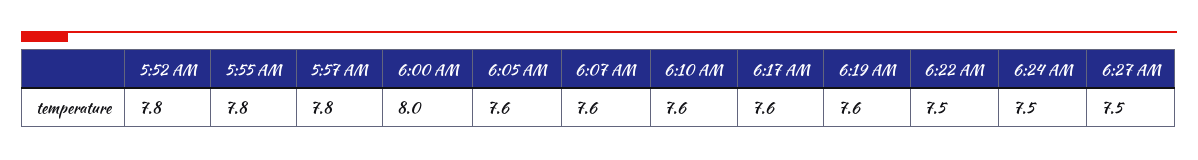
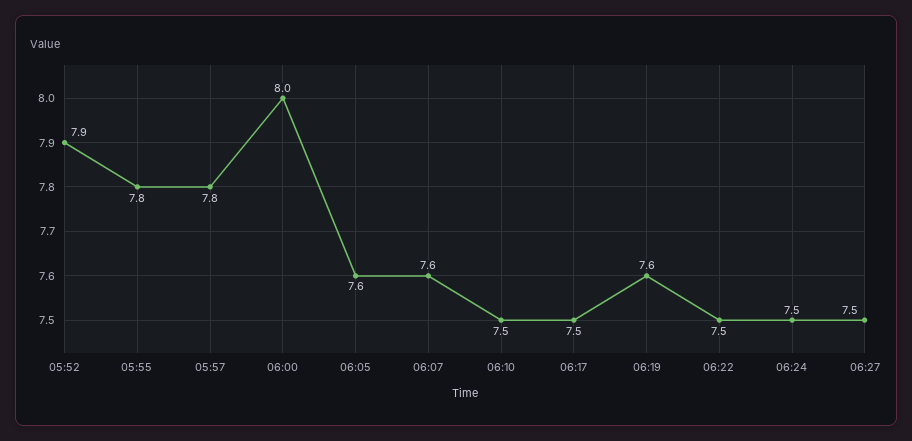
  {
-   "5:52 AM": 7.8,
+   "5:52 AM": 7.9,
    "5:55 AM": 7.8,
    "5:57 AM": 7.8,
    "6:00 AM": 8,
    "6:05 AM": 7.6,
    "6:07 AM": 7.6,
-   "6:10 AM": 7.6,
+   "6:10 AM": 7.5,
-   "6:17 AM": 7.6,
+   "6:17 AM": 7.5,
    "6:19 AM": 7.6,
    "6:22 AM": 7.5,
    "6:24 AM": 7.5,
    "6:27 AM": 7.5
  }

